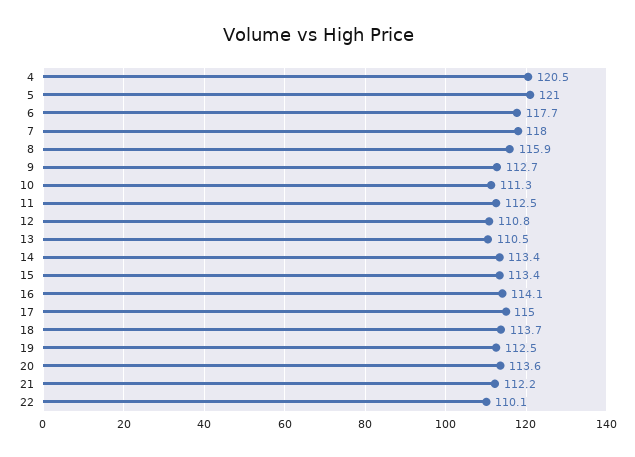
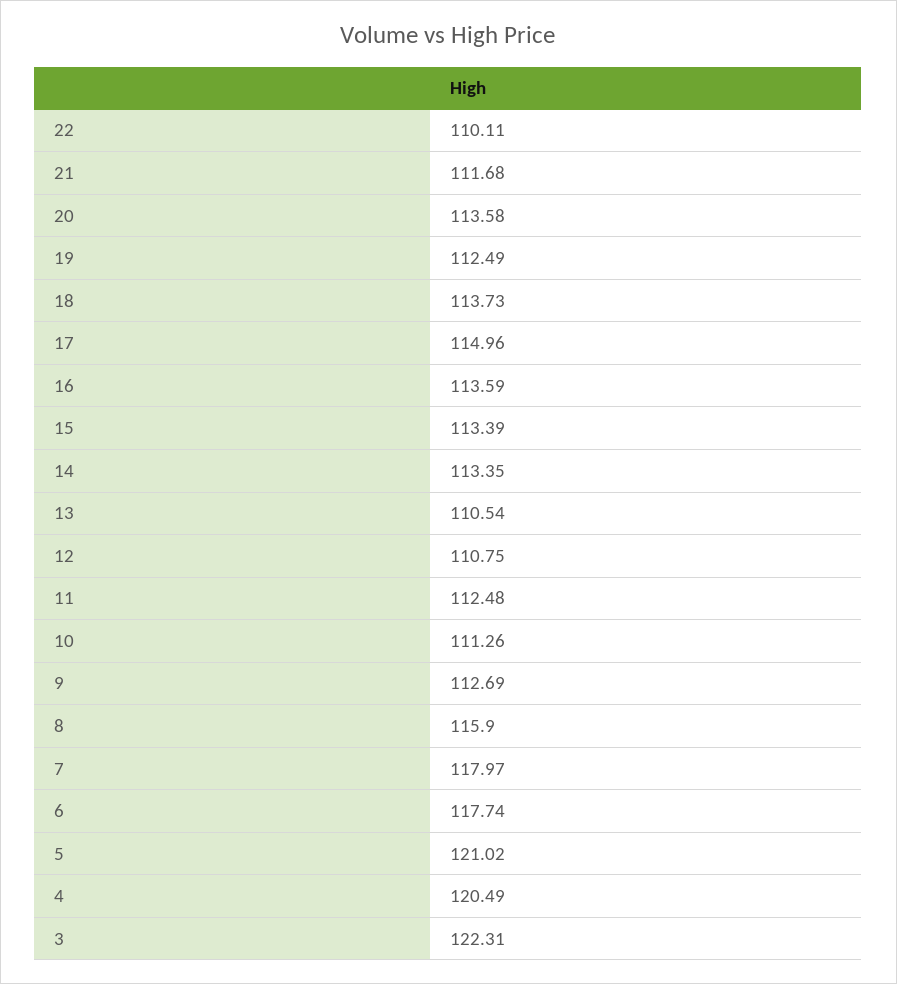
  {
    "4": 120.49,
    "5": 121.02,
    "6": 117.74,
    "7": 117.97,
    "8": 115.9,
    "9": 112.69,
    "10": 111.26,
    "11": 112.48,
    "12": 110.75,
    "13": 110.54,
    "14": 113.35,
    "15": 113.39,
-   "16": 114.1,
+   "16": 113.59,
    "17": 114.96,
    "18": 113.73,
    "19": 112.49,
    "20": 113.58,
-   "21": 112.2,
+   "21": 111.68,
-   "22": 110.11
+   "22": 110.11,
+   "3": 122.31
  }

